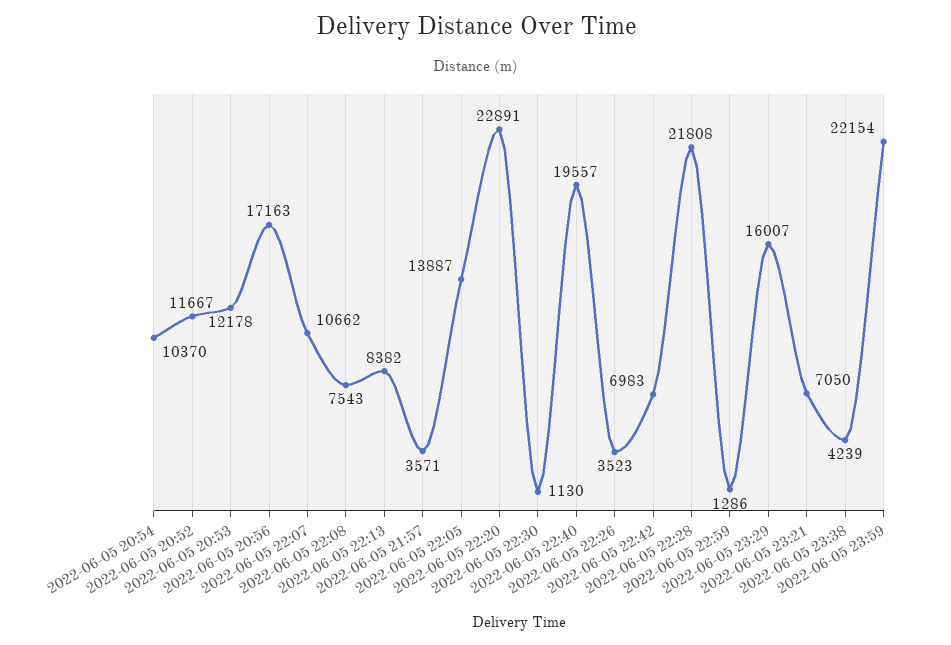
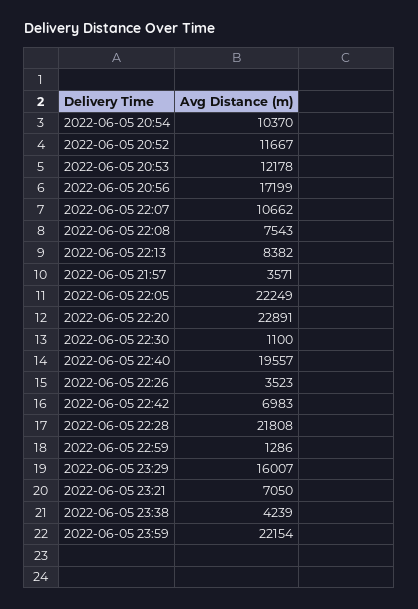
  {
    "2022-06-05 20:54": 10370,
    "2022-06-05 20:52": 11667,
    "2022-06-05 20:53": 12178,
-   "2022-06-05 20:56": 17163,
+   "2022-06-05 20:56": 17199,
    "2022-06-05 22:07": 10662,
    "2022-06-05 22:08": 7543,
    "2022-06-05 22:13": 8382,
    "2022-06-05 21:57": 3571,
-   "2022-06-05 22:05": 13887,
+   "2022-06-05 22:05": 22249,
    "2022-06-05 22:20": 22891,
-   "2022-06-05 22:30": 1130,
+   "2022-06-05 22:30": 1100,
    "2022-06-05 22:40": 19557,
    "2022-06-05 22:26": 3523,
    "2022-06-05 22:42": 6983,
    "2022-06-05 22:28": 21808,
    "2022-06-05 22:59": 1286,
    "2022-06-05 23:29": 16007,
    "2022-06-05 23:21": 7050,
    "2022-06-05 23:38": 4239,
    "2022-06-05 23:59": 22154
  }

